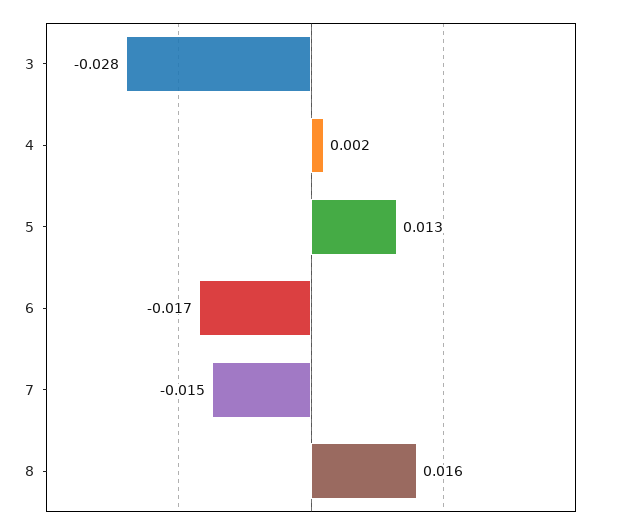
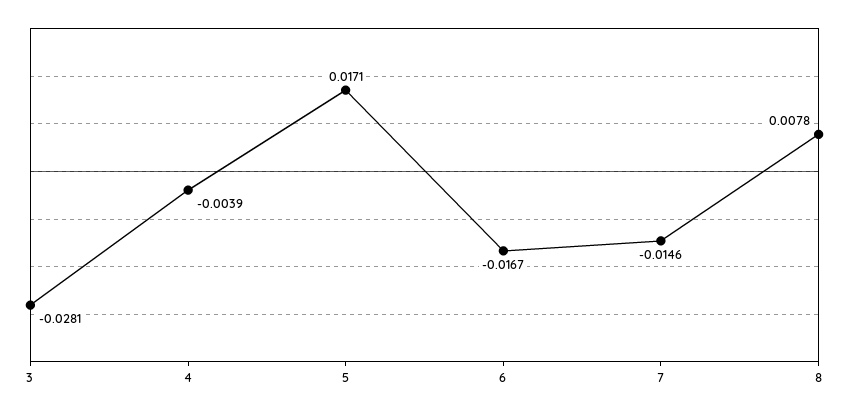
  {
    "3": -0.0281,
-   "4": 0.002,
+   "4": -0.0039,
-   "5": 0.013,
+   "5": 0.0171,
    "6": -0.0167,
    "7": -0.0146,
-   "8": 0.016
+   "8": 0.0078
  }

